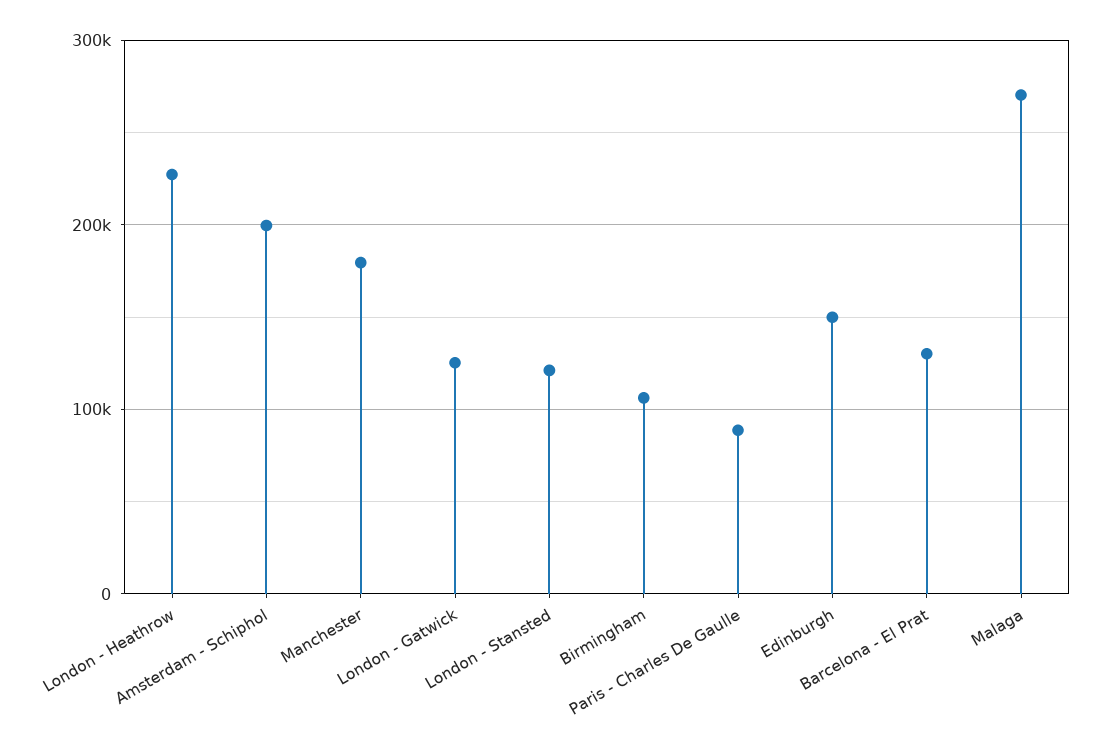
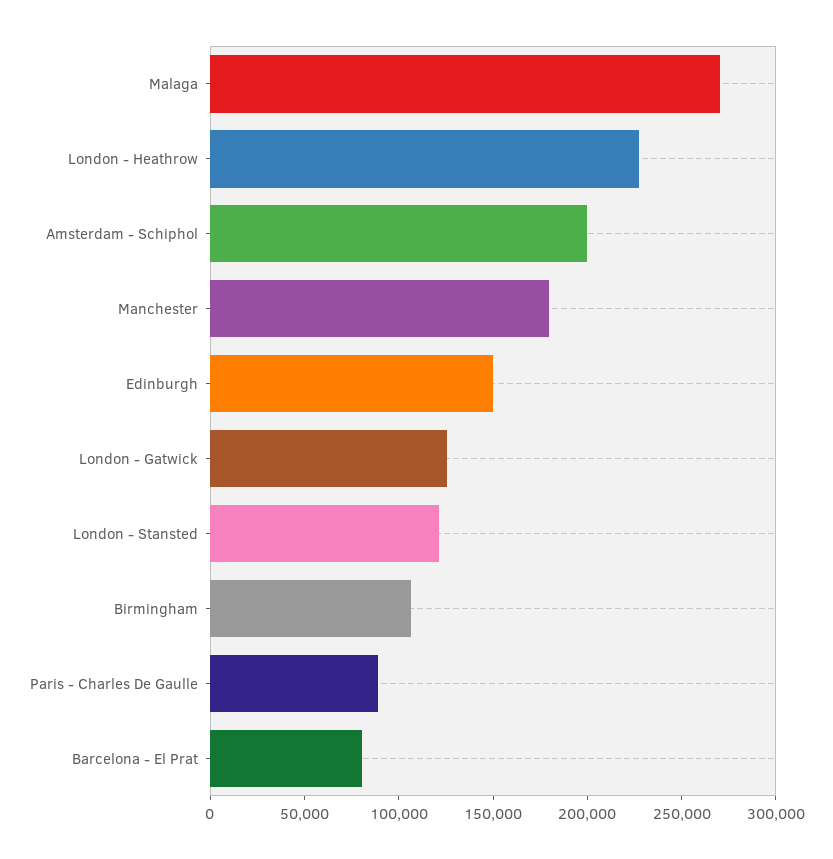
  {
    "London - Heathrow": 230000,
    "Amsterdam - Schiphol": 200000,
    "Manchester": 180000,
    "London - Gatwick": 130000,
    "London - Stansted": 120000,
    "Birmingham": 110000,
    "Paris - Charles De Gaulle": 90000,
    "Edinburgh": 150000,
-   "Barcelona - El Prat": 130000,
+   "Barcelona - El Prat": 80000,
    "Malaga": 270000
  }

